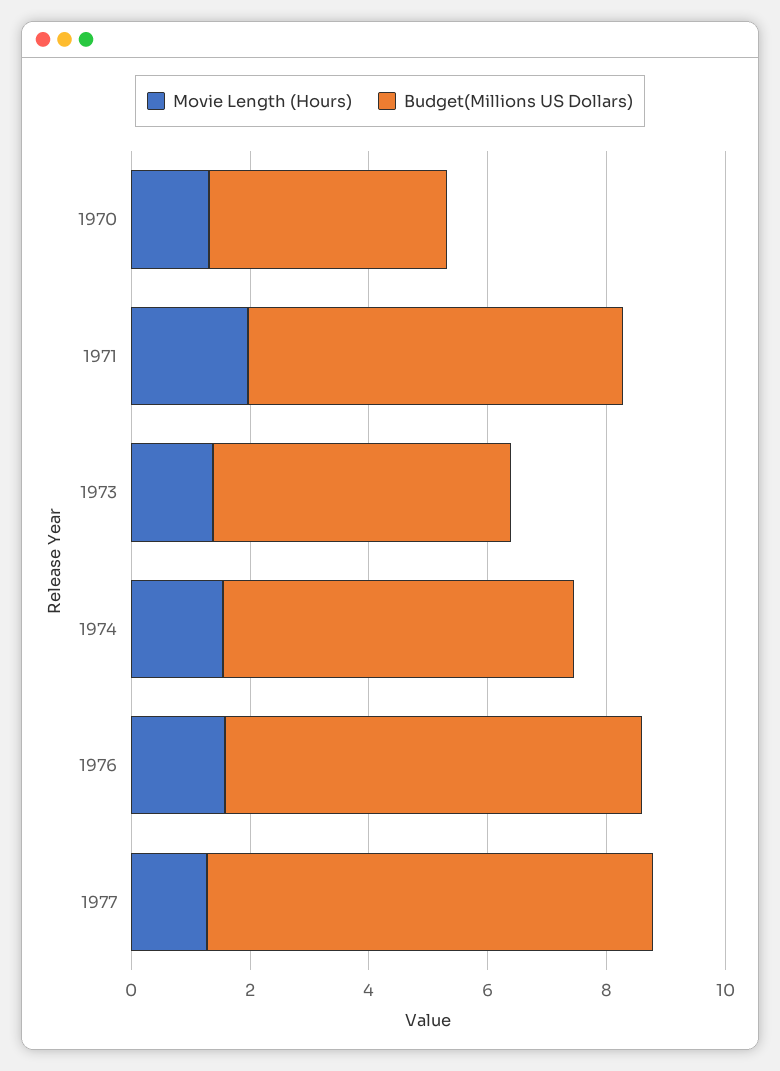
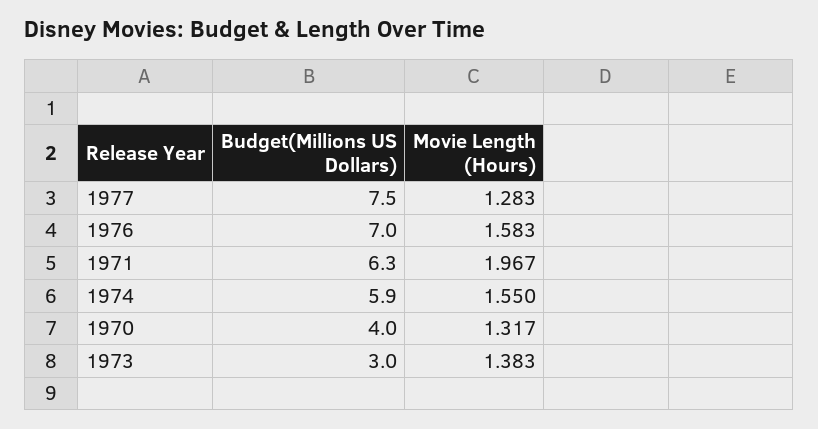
  {
    "Movie Length (Hours)": {
      "1970": 1.317,
      "1971": 1.967,
      "1973": 1.383,
      "1974": 1.55,
      "1976": 1.583,
      "1977": 1.283
    },
    "Budget(Millions US Dollars)": {
      "1970": 4,
      "1971": 6.3,
-     "1973": 5,
+     "1973": 3,
      "1974": 5.9,
      "1976": 7,
      "1977": 7.5
    }
  }

